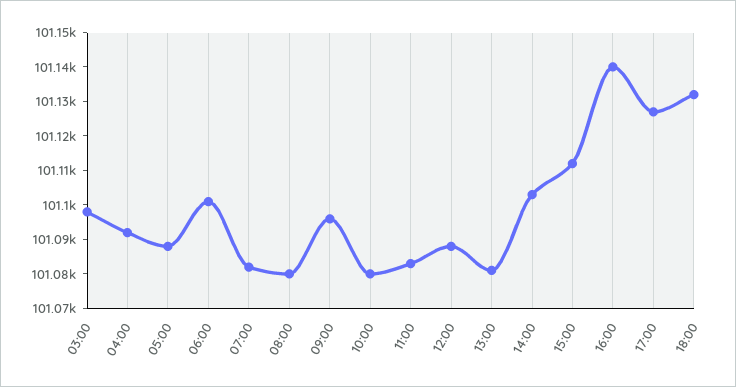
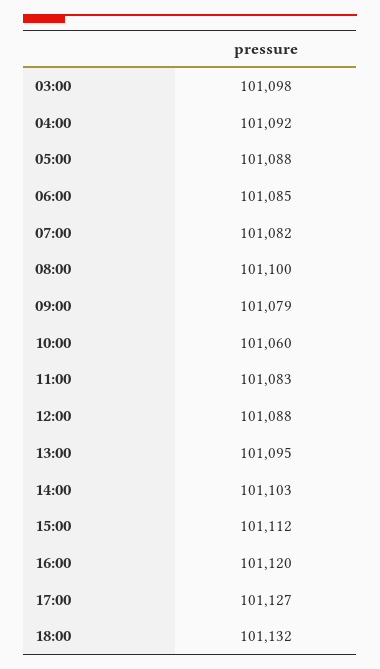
  {
    "03:00": 101098,
    "04:00": 101092,
    "05:00": 101088,
-   "06:00": 101100,
+   "06:00": 101085,
    "07:00": 101082,
-   "08:00": 101080,
+   "08:00": 101100,
-   "09:00": 101095,
+   "09:00": 101079,
-   "10:00": 101080,
+   "10:00": 101060,
    "11:00": 101083,
    "12:00": 101088,
-   "13:00": 101080,
+   "13:00": 101095,
    "14:00": 101103,
    "15:00": 101112,
-   "16:00": 101140,
+   "16:00": 101120,
    "17:00": 101127,
    "18:00": 101132
  }

